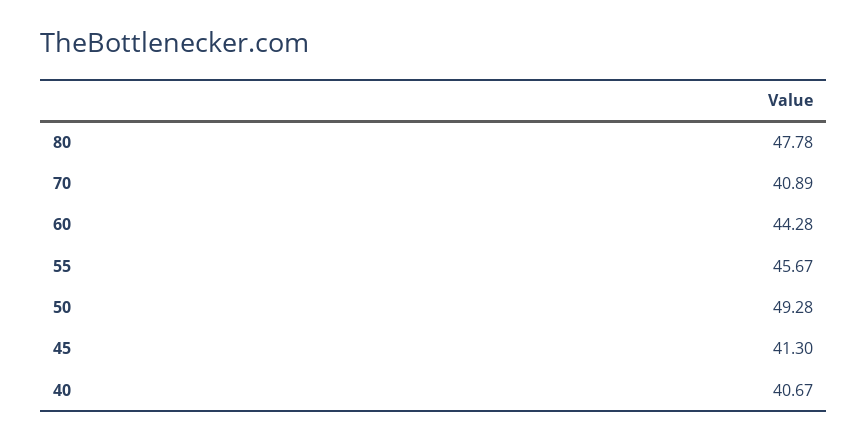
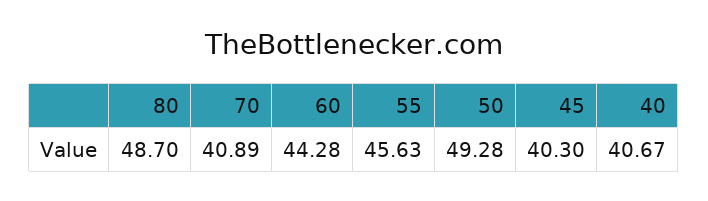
  {
-   "80": 47.78,
+   "80": 48.7,
    "70": 40.89,
    "60": 44.28,
-   "55": 45.67,
+   "55": 45.63,
    "50": 49.28,
-   "45": 41.3,
+   "45": 40.3,
    "40": 40.67
  }

